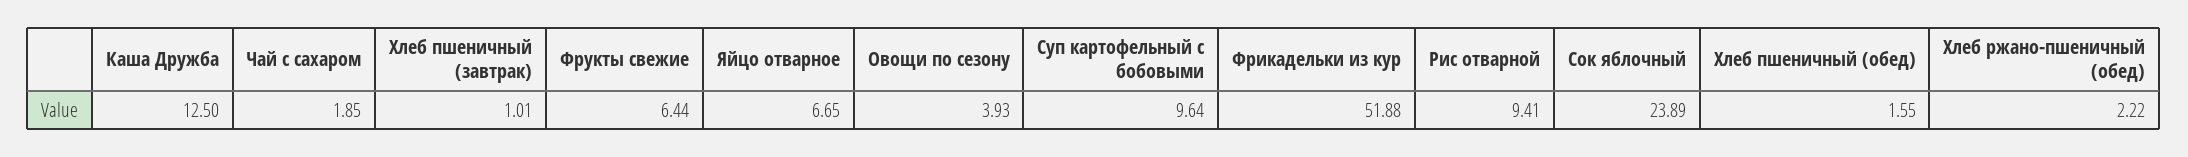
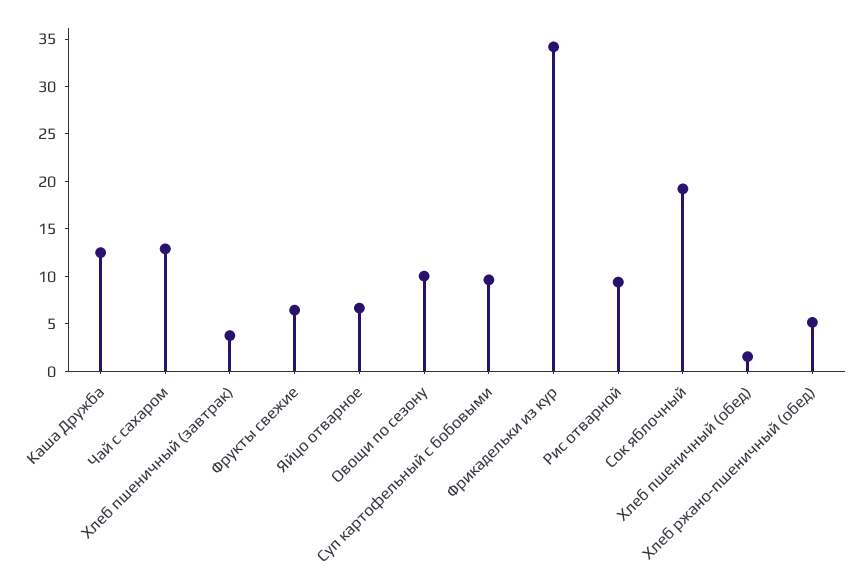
  {
    "Каша Дружба": 12.5,
-   "Чай с сахаром": 1.85,
+   "Чай с сахаром": 13,
-   "Хлеб пшеничный (завтрак)": 1.01,
+   "Хлеб пшеничный (завтрак)": 4,
    "Фрукты свежие": 6.44,
    "Яйцо отварное": 6.65,
-   "Овощи по сезону": 3.93,
+   "Овощи по сезону": 10,
    "Суп картофельный с бобовыми": 9.64,
-   "Фрикадельки из кур": 51.88,
+   "Фрикадельки из кур": 34,
    "Рис отварной": 9.41,
-   "Сок яблочный": 23.89,
+   "Сок яблочный": 19,
    "Хлеб пшеничный (обед)": 1.55,
-   "Хлеб ржано-пшеничный (обед)": 2.22
+   "Хлеб ржано-пшеничный (обед)": 5
  }

